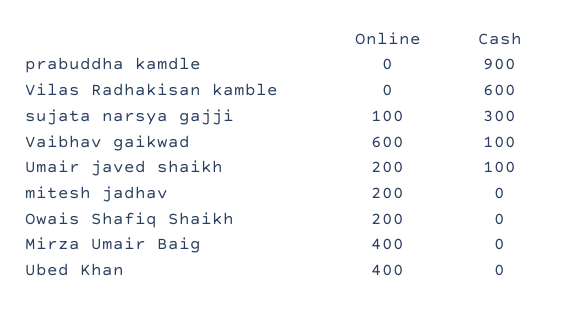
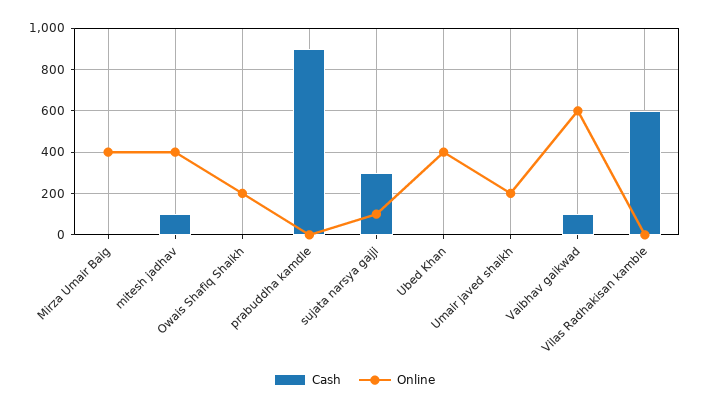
  {
    "Online": {
      "prabuddha kamdle": 0,
      "Vilas Radhakisan kamble": 0,
      "sujata narsya gajji": 100,
      "Vaibhav gaikwad": 600,
      "Umair javed shaikh": 200,
-     "mitesh jadhav": 200,
+     "mitesh jadhav": 400,
      "Owais Shafiq Shaikh": 200,
      "Mirza Umair Baig": 400,
      "Ubed Khan": 400
    },
    "Cash": {
      "prabuddha kamdle": 900,
      "Vilas Radhakisan kamble": 600,
      "sujata narsya gajji": 300,
      "Vaibhav gaikwad": 100,
-     "Umair javed shaikh": 100,
+     "Umair javed shaikh": 0,
-     "mitesh jadhav": 0,
+     "mitesh jadhav": 100,
      "Owais Shafiq Shaikh": 0,
      "Mirza Umair Baig": 0,
      "Ubed Khan": 0
    }
  }

